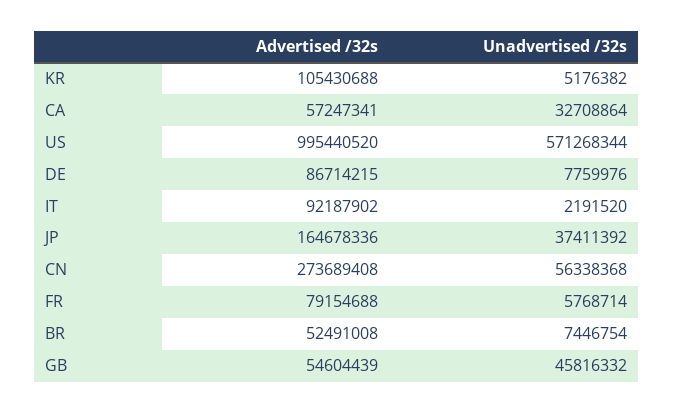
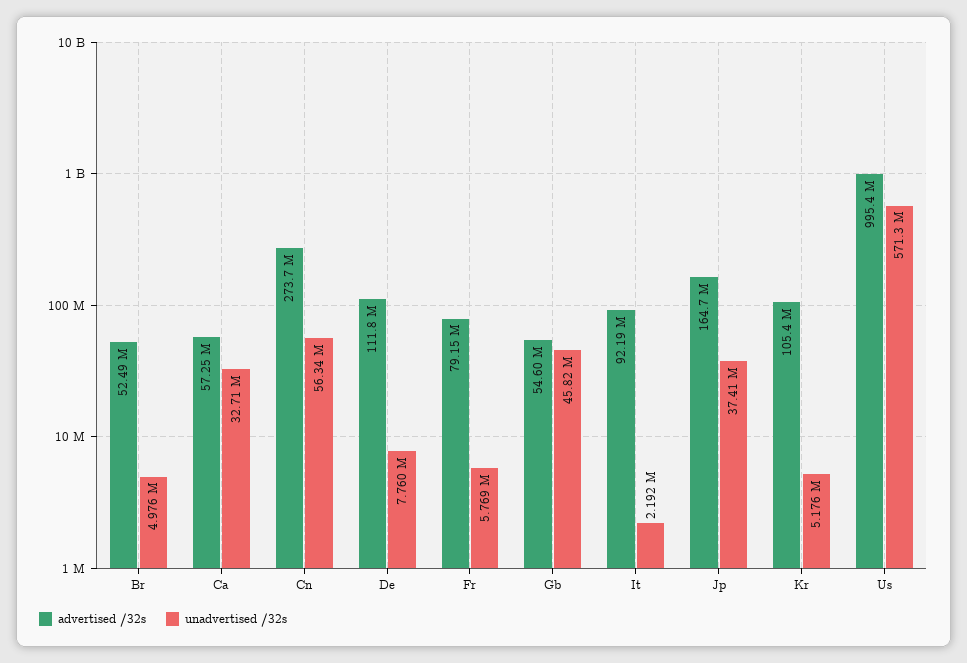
  {
    "Advertised /32s": {
      "KR": 105430688,
      "CA": 57247341,
      "US": 995440520,
-     "DE": 86714215,
+     "DE": 111800000,
      "IT": 92187902,
      "JP": 164678336,
      "CN": 273689408,
      "FR": 79154688,
      "BR": 52491008,
      "GB": 54604439
    },
    "Unadvertised /32s": {
      "KR": 5176382,
      "CA": 32708864,
      "US": 571268344,
      "DE": 7759976,
      "IT": 2191520,
      "JP": 37411392,
      "CN": 56338368,
      "FR": 5768714,
-     "BR": 7446754,
+     "BR": 4976000,
      "GB": 45816332
    }
  }

